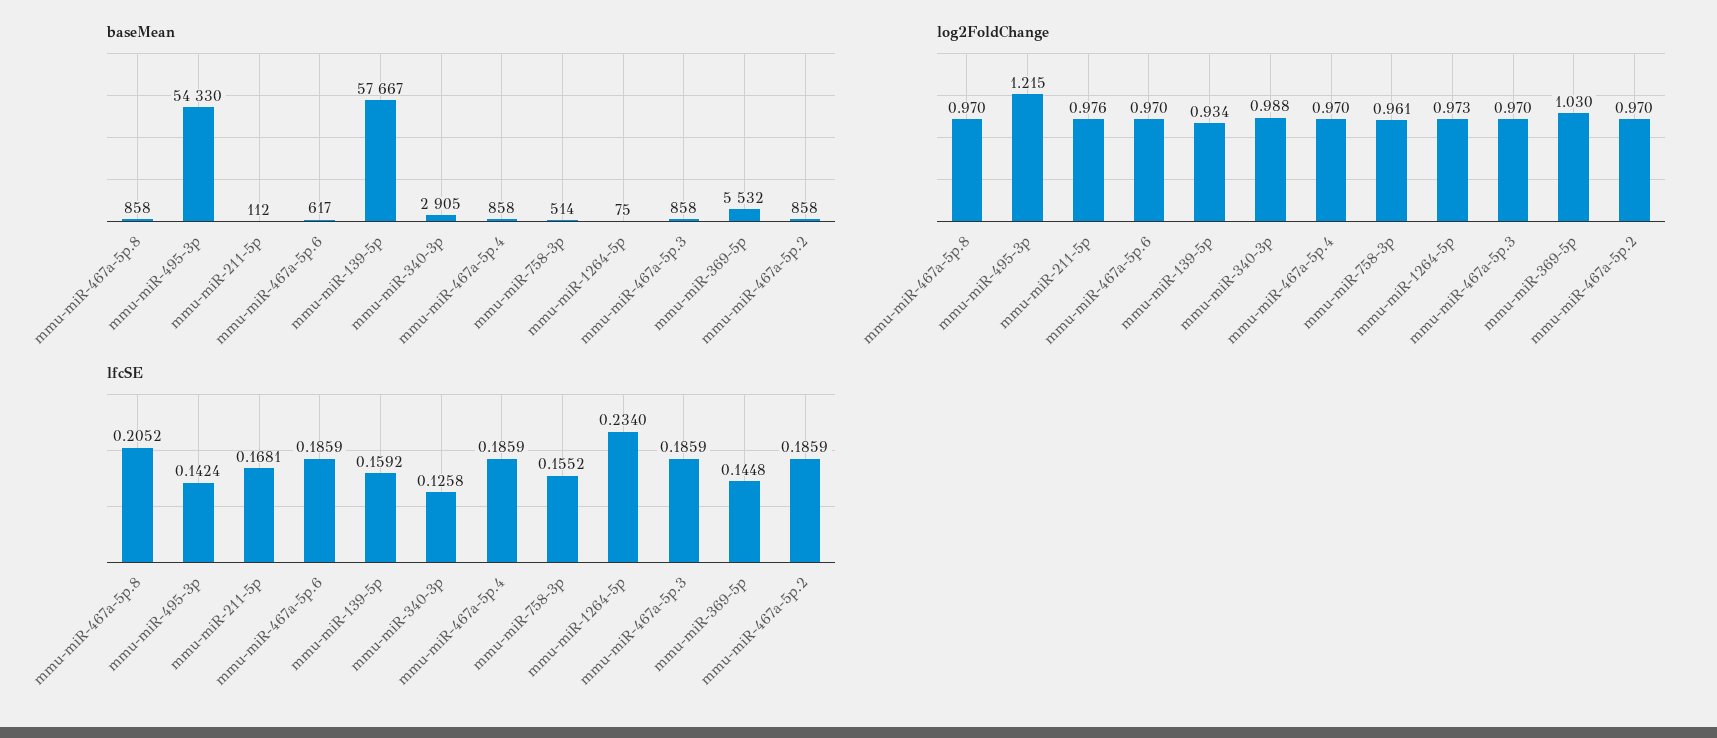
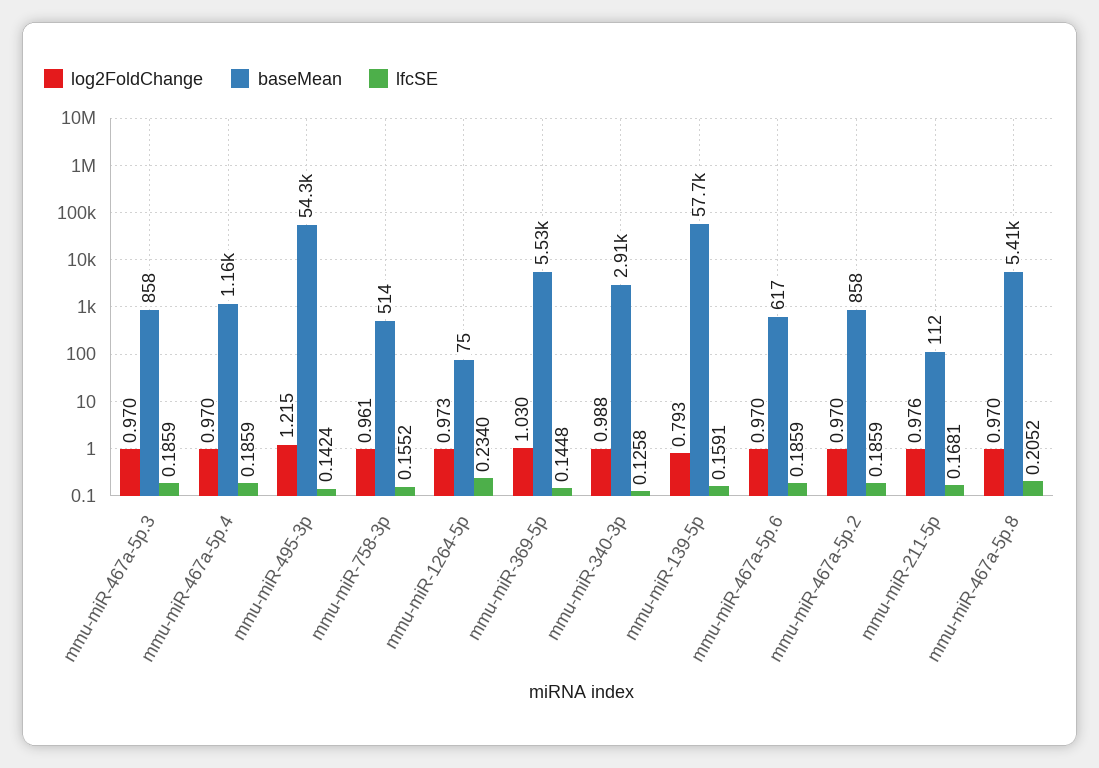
  {
    "baseMean": {
-     "mmu-miR-467a-5p.8": 858,
+     "mmu-miR-467a-5p.8": 5410,
      "mmu-miR-495-3p": 54330,
      "mmu-miR-211-5p": 112,
      "mmu-miR-467a-5p.6": 617,
      "mmu-miR-139-5p": 57667,
      "mmu-miR-340-3p": 2905,
-     "mmu-miR-467a-5p.4": 858,
+     "mmu-miR-467a-5p.4": 1160,
      "mmu-miR-758-3p": 514,
      "mmu-miR-1264-5p": 75,
      "mmu-miR-467a-5p.3": 858,
      "mmu-miR-369-5p": 5532,
      "mmu-miR-467a-5p.2": 858
    },
    "log2FoldChange": {
      "mmu-miR-467a-5p.8": 0.97,
      "mmu-miR-495-3p": 1.215,
      "mmu-miR-211-5p": 0.976,
      "mmu-miR-467a-5p.6": 0.97,
-     "mmu-miR-139-5p": 0.934,
+     "mmu-miR-139-5p": 0.793,
      "mmu-miR-340-3p": 0.988,
      "mmu-miR-467a-5p.4": 0.97,
      "mmu-miR-758-3p": 0.961,
      "mmu-miR-1264-5p": 0.973,
      "mmu-miR-467a-5p.3": 0.97,
      "mmu-miR-369-5p": 1.03,
      "mmu-miR-467a-5p.2": 0.97
    },
    "lfcSE": {
      "mmu-miR-467a-5p.8": 0.2052,
      "mmu-miR-495-3p": 0.1424,
      "mmu-miR-211-5p": 0.1681,
      "mmu-miR-467a-5p.6": 0.1859,
-     "mmu-miR-139-5p": 0.1592,
+     "mmu-miR-139-5p": 0.1591,
      "mmu-miR-340-3p": 0.1258,
      "mmu-miR-467a-5p.4": 0.1859,
      "mmu-miR-758-3p": 0.1552,
      "mmu-miR-1264-5p": 0.234,
      "mmu-miR-467a-5p.3": 0.1859,
      "mmu-miR-369-5p": 0.1448,
      "mmu-miR-467a-5p.2": 0.1859
    }
  }

